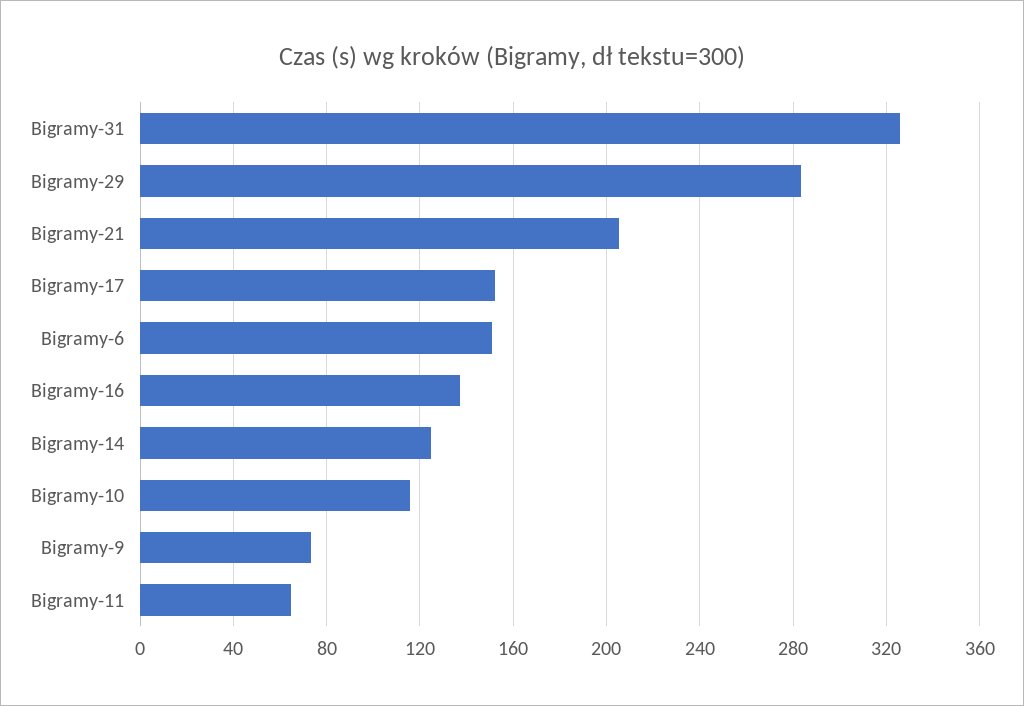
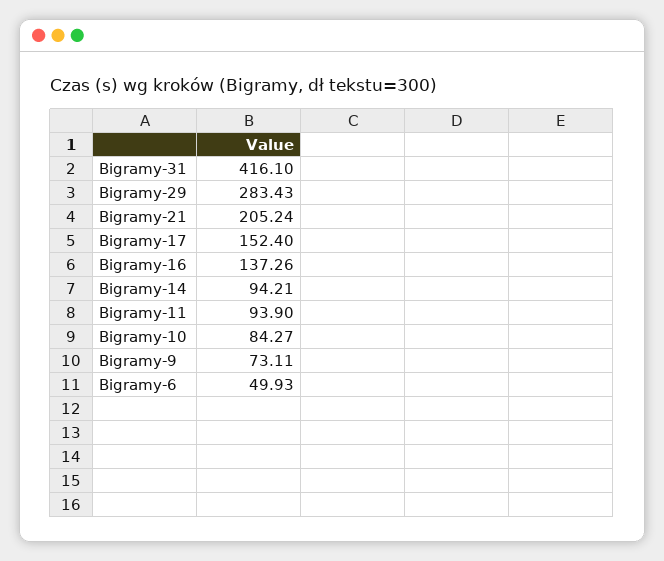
  {
-   "Bigramy-31": 325,
+   "Bigramy-31": 416.1,
    "Bigramy-29": 283.43,
    "Bigramy-21": 205.24,
    "Bigramy-17": 152.4,
-   "Bigramy-6": 150,
+   "Bigramy-6": 49.93,
    "Bigramy-16": 137.26,
-   "Bigramy-14": 125,
+   "Bigramy-14": 94.21,
-   "Bigramy-10": 115,
+   "Bigramy-10": 84.27,
    "Bigramy-9": 73.11,
-   "Bigramy-11": 65
+   "Bigramy-11": 93.9
  }

